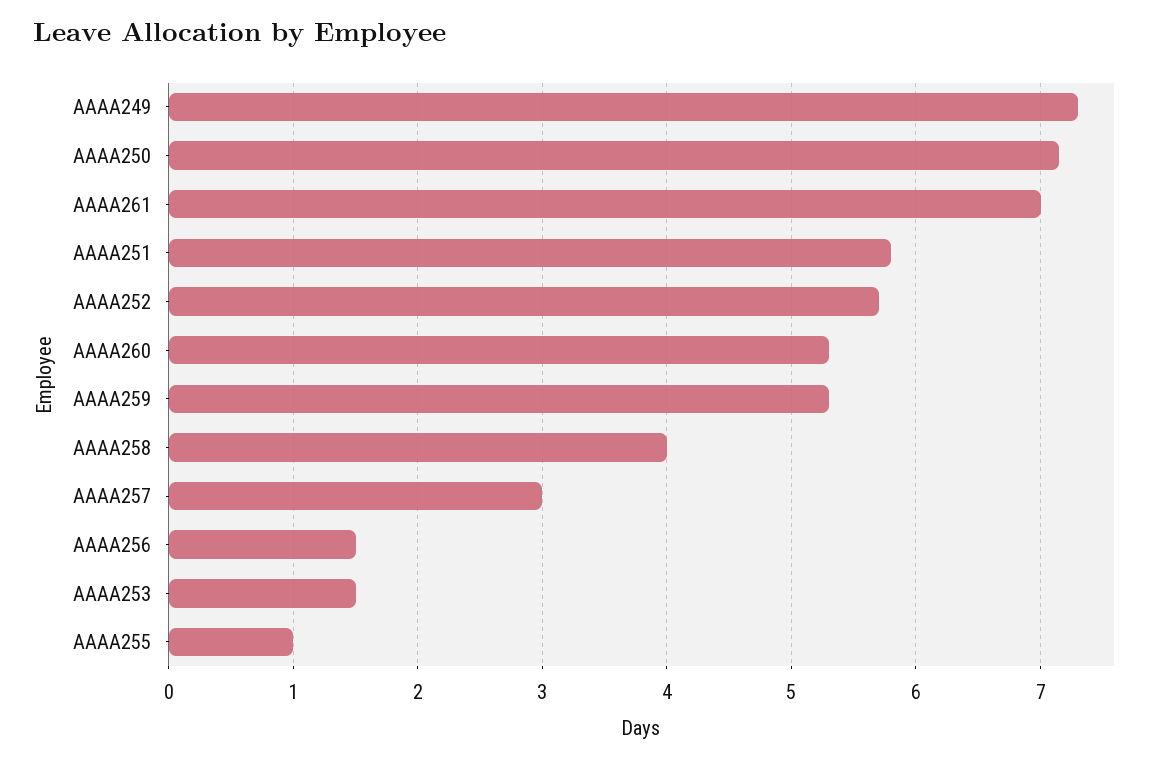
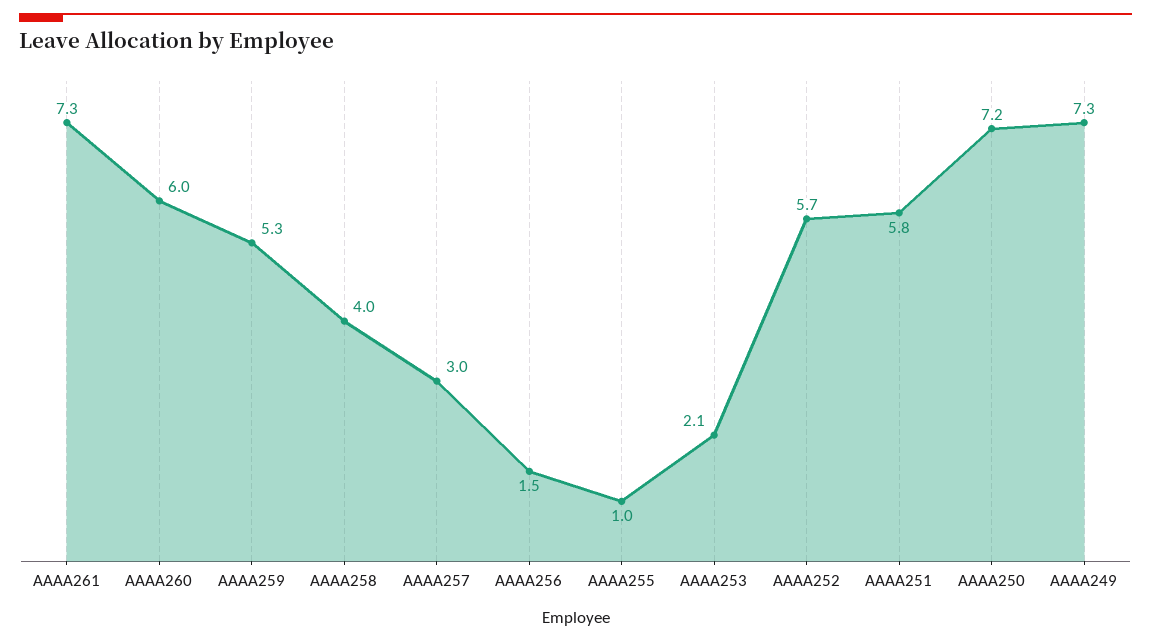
  {
    "AAAA249": 7.3,
    "AAAA250": 7.2,
-   "AAAA261": 7,
+   "AAAA261": 7.3,
    "AAAA251": 5.8,
    "AAAA252": 5.7,
-   "AAAA260": 5.3,
+   "AAAA260": 6,
    "AAAA259": 5.3,
    "AAAA258": 4,
    "AAAA257": 3,
    "AAAA256": 1.5,
-   "AAAA253": 1.5,
+   "AAAA253": 2.1,
    "AAAA255": 1
  }

